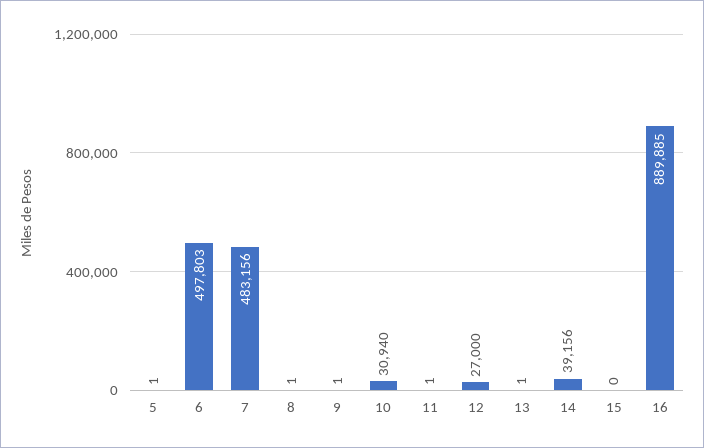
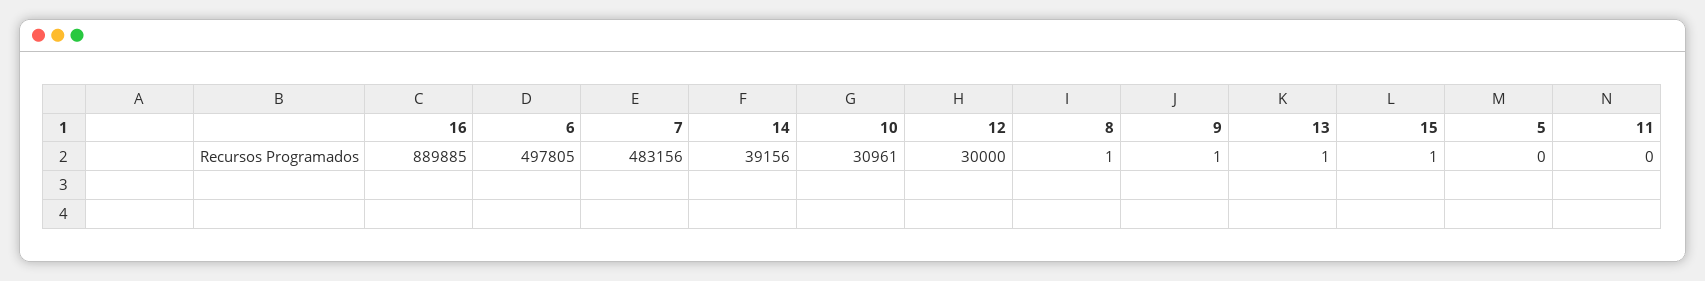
  {
-   "5": 1,
+   "5": 0,
-   "6": 497803,
+   "6": 497805,
    "7": 483156,
    "8": 1,
    "9": 1,
-   "10": 30940,
+   "10": 30961,
-   "11": 1,
+   "11": 0,
-   "12": 27000,
+   "12": 30000,
    "13": 1,
    "14": 39156,
-   "15": 0,
+   "15": 1,
    "16": 889885
  }

